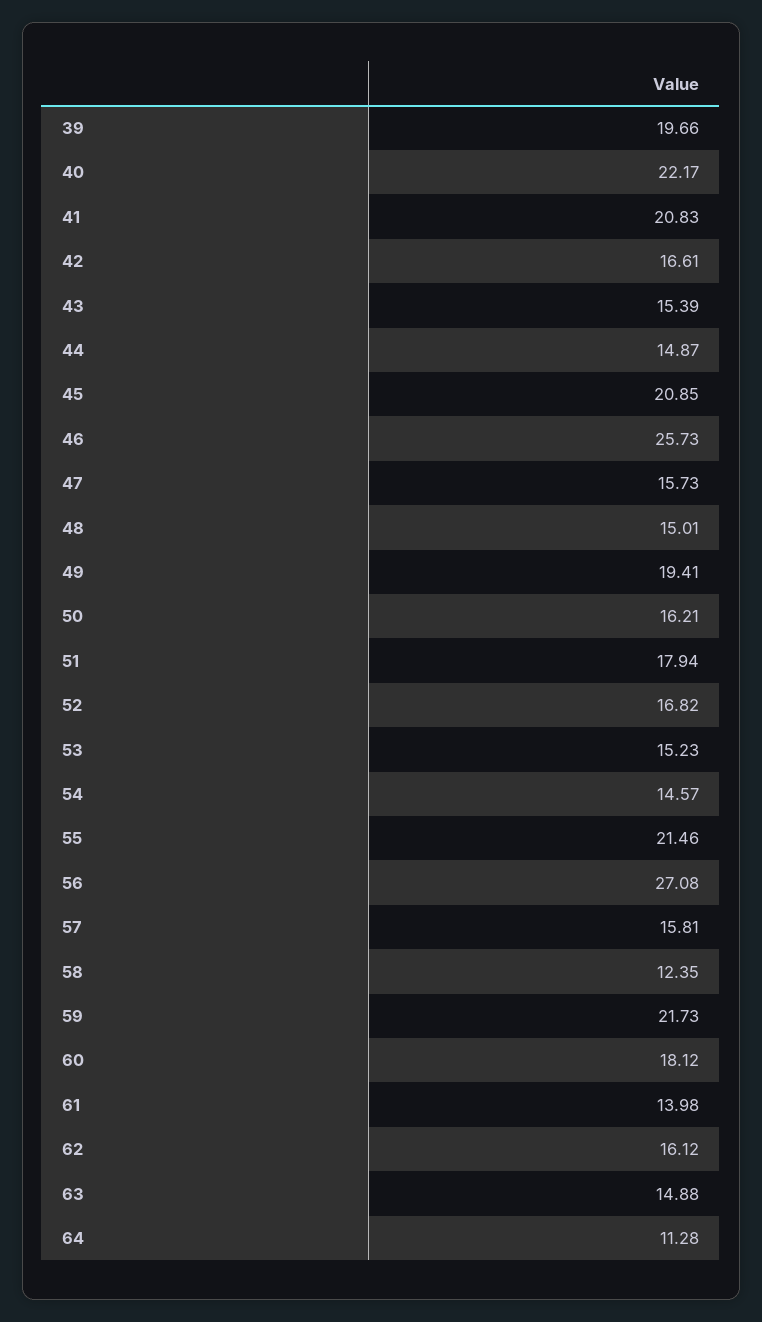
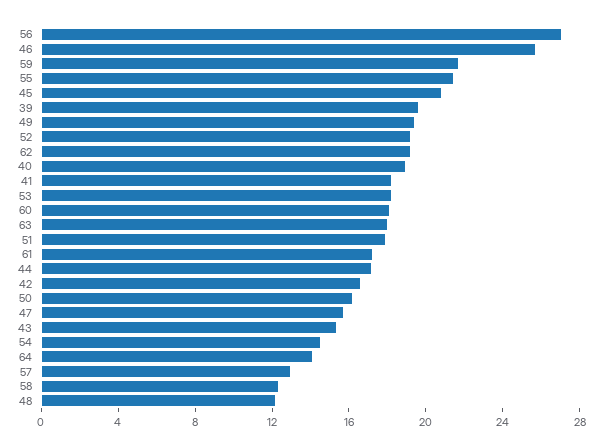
  {
    "39": 19.66,
-   "40": 22.17,
+   "40": 19,
-   "41": 20.83,
+   "41": 18,
    "42": 16.61,
    "43": 15.39,
-   "44": 14.87,
+   "44": 17,
    "45": 20.85,
    "46": 25.73,
    "47": 15.73,
-   "48": 15.01,
+   "48": 12,
    "49": 19.41,
    "50": 16.21,
    "51": 17.94,
-   "52": 16.82,
+   "52": 19,
-   "53": 15.23,
+   "53": 18,
    "54": 14.57,
    "55": 21.46,
    "56": 27.08,
-   "57": 15.81,
+   "57": 13,
    "58": 12.35,
    "59": 21.73,
    "60": 18.12,
-   "61": 13.98,
+   "61": 17,
-   "62": 16.12,
+   "62": 19,
-   "63": 14.88,
+   "63": 18,
-   "64": 11.28
+   "64": 14
  }

